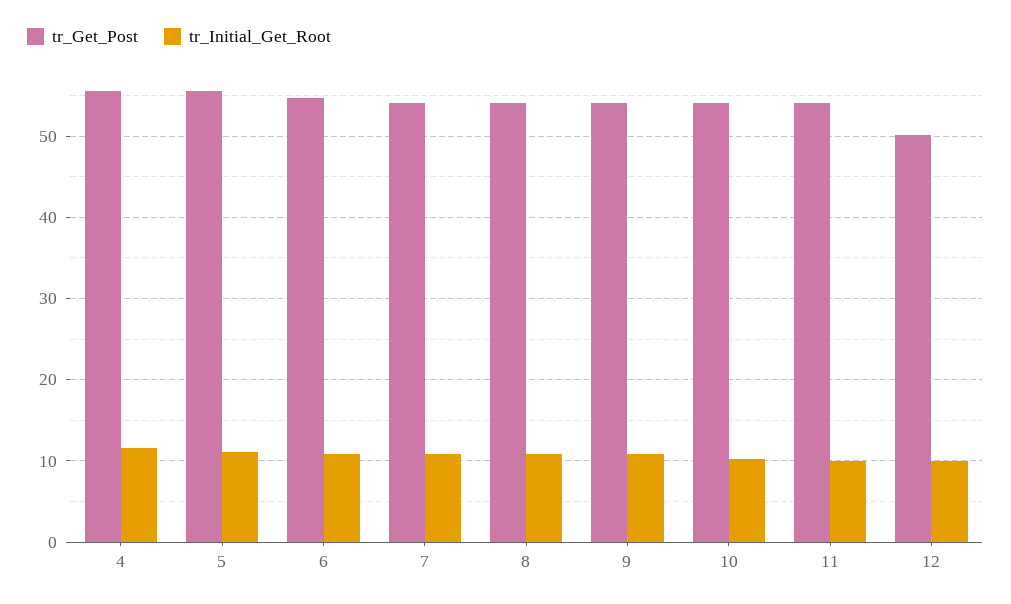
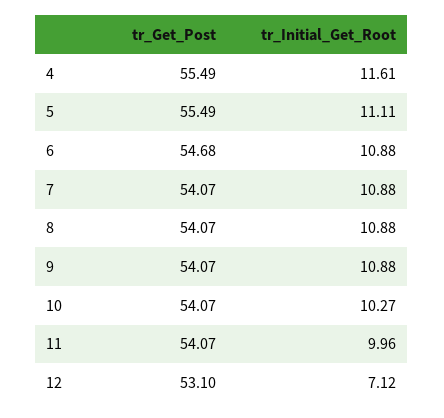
  {
    "tr_Get_Post": {
      "4": 55.49,
      "5": 55.49,
      "6": 54.68,
      "7": 54.07,
      "8": 54.07,
      "9": 54.07,
      "10": 54.07,
      "11": 54.07,
-     "12": 50
+     "12": 53.1
    },
    "tr_Initial_Get_Root": {
      "4": 11.61,
      "5": 11.11,
      "6": 10.88,
      "7": 10.88,
      "8": 10.88,
      "9": 10.88,
      "10": 10.27,
      "11": 9.96,
-     "12": 10
+     "12": 7.12
    }
  }

